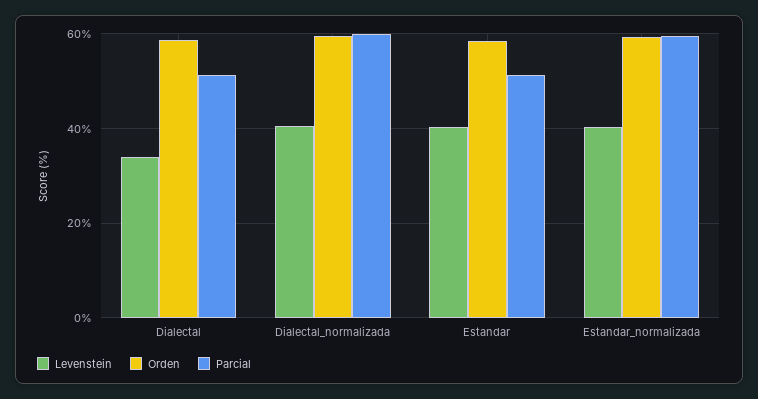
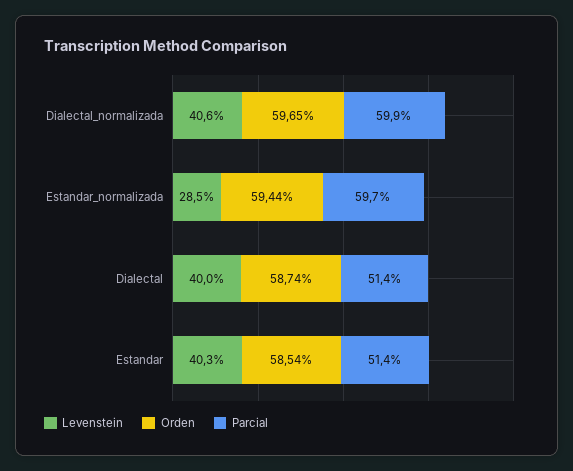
  {
    "Levenstein": {
-     "Dialectal": 34,
+     "Dialectal": 40,
      "Dialectal_normalizada": 40.6,
      "Estandar": 40.3,
-     "Estandar_normalizada": 40
+     "Estandar_normalizada": 28.5
    },
    "Orden": {
      "Dialectal": 58.74,
      "Dialectal_normalizada": 59.65,
      "Estandar": 58.54,
      "Estandar_normalizada": 59.44
    },
    "Parcial": {
      "Dialectal": 51.4,
      "Dialectal_normalizada": 59.9,
      "Estandar": 51.4,
      "Estandar_normalizada": 59.7
    }
  }

